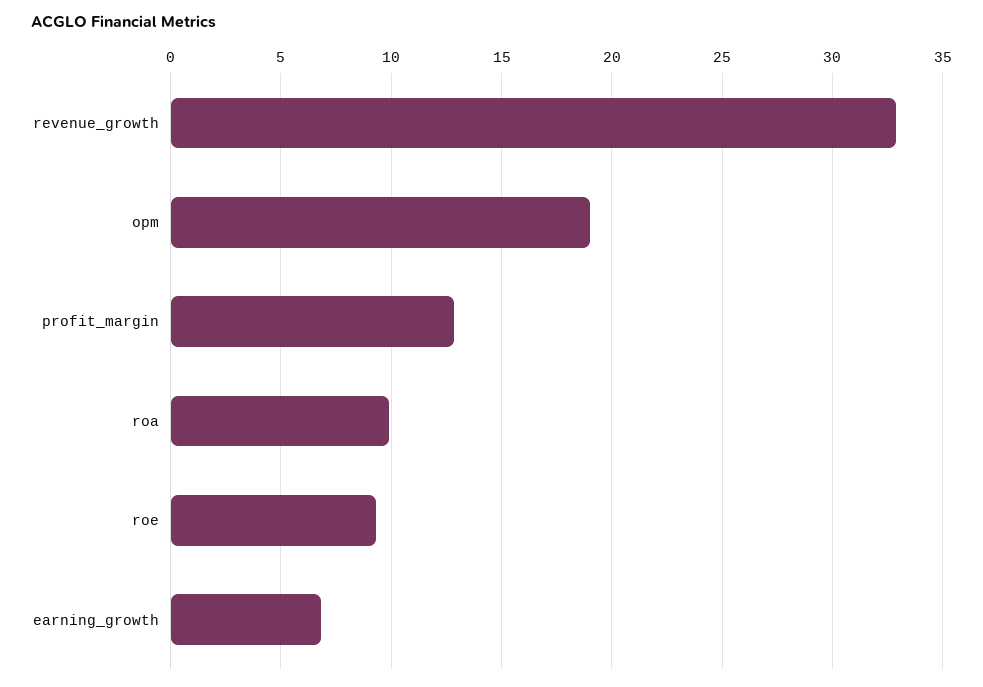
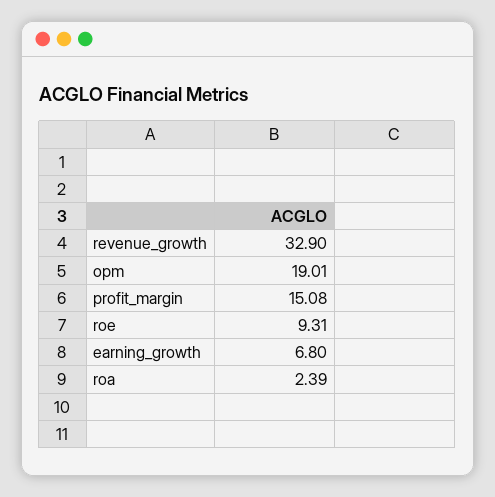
  {
    "revenue_growth": 32.9,
    "opm": 19.01,
-   "profit_margin": 13,
+   "profit_margin": 15.08,
-   "roa": 10,
+   "roa": 2.39,
    "roe": 9.31,
    "earning_growth": 6.8
  }

